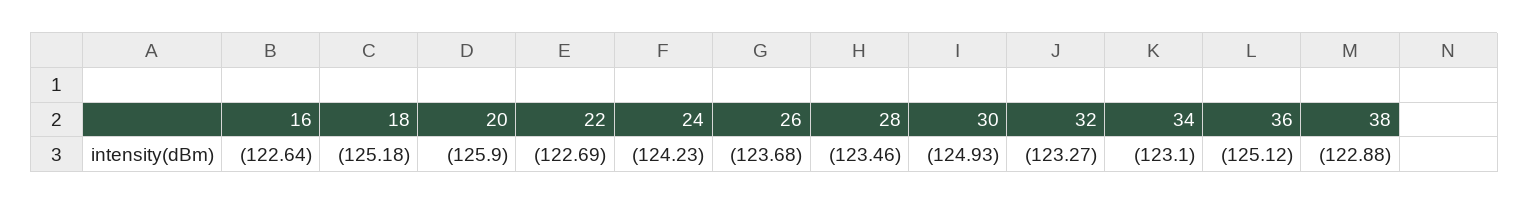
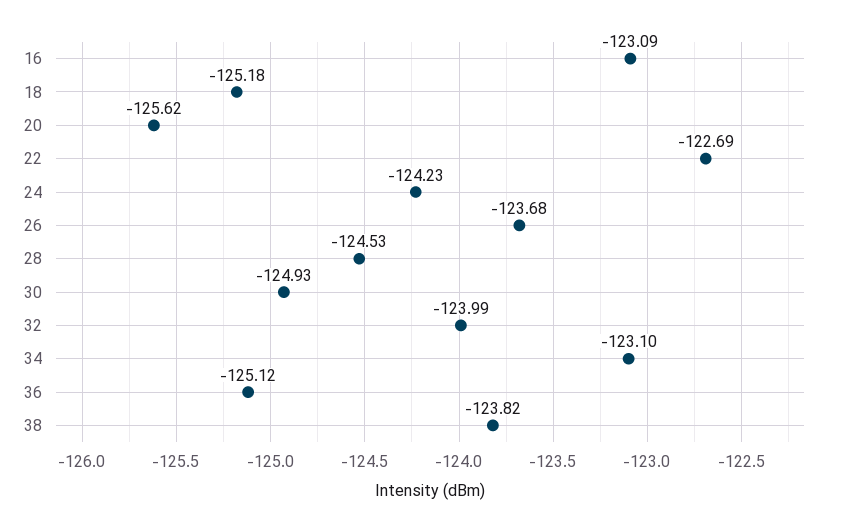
  {
-   "16": -122.64,
+   "16": -123.09,
    "18": -125.18,
-   "20": -125.9,
+   "20": -125.62,
    "22": -122.69,
    "24": -124.23,
    "26": -123.68,
-   "28": -123.46,
+   "28": -124.53,
    "30": -124.93,
-   "32": -123.27,
+   "32": -123.99,
    "34": -123.1,
    "36": -125.12,
-   "38": -122.88
+   "38": -123.82
  }

